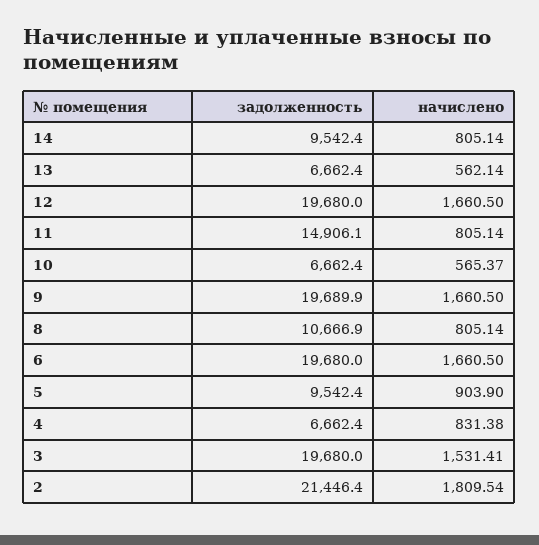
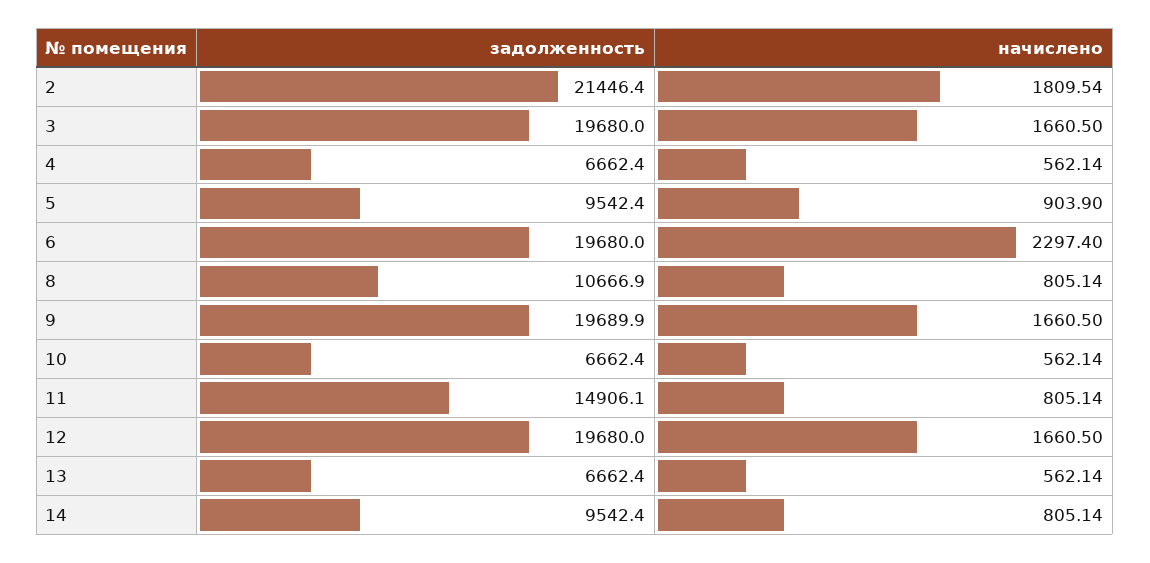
  {
    "задолженность": {
      "14": 9542.4,
      "13": 6662.4,
      "12": 19680,
      "11": 14906.1,
      "10": 6662.4,
      "9": 19689.9,
      "8": 10666.9,
      "6": 19680,
      "5": 9542.4,
      "4": 6662.4,
      "3": 19680,
      "2": 21446.4
    },
    "начислено": {
      "14": 805.14,
      "13": 562.14,
      "12": 1660.5,
      "11": 805.14,
-     "10": 565.37,
+     "10": 562.14,
      "9": 1660.5,
      "8": 805.14,
-     "6": 1660.5,
+     "6": 2297.4,
      "5": 903.9,
-     "4": 831.38,
+     "4": 562.14,
-     "3": 1531.41,
+     "3": 1660.5,
      "2": 1809.54
    }
  }

